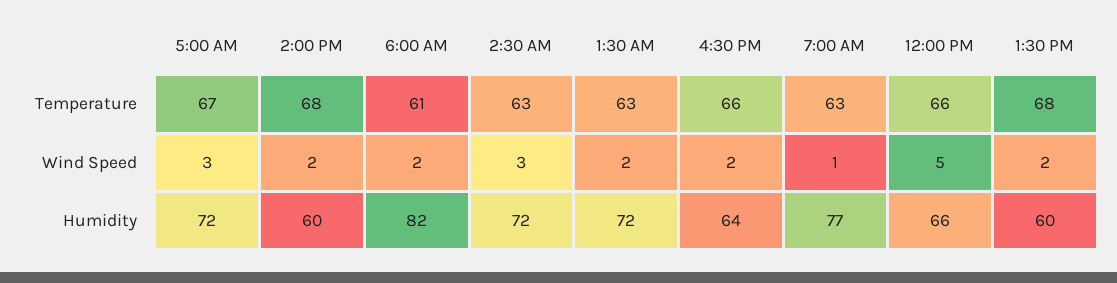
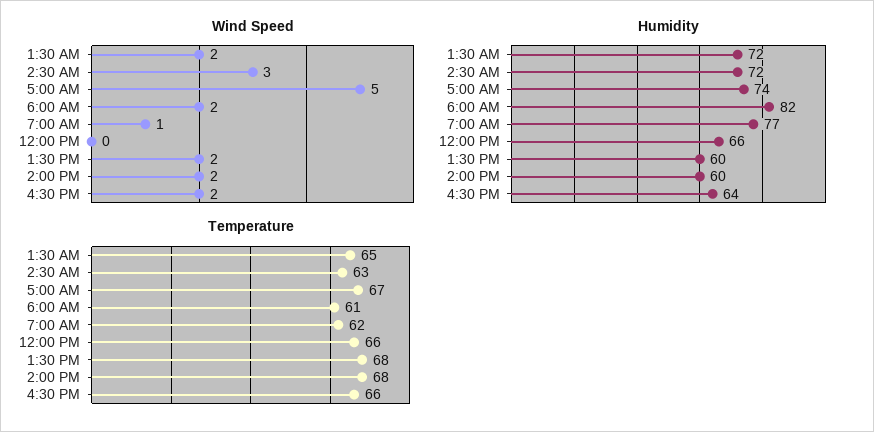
  {
    "Temperature": {
      "5:00 AM": 67,
      "2:00 PM": 68,
      "6:00 AM": 61,
      "2:30 AM": 63,
-     "1:30 AM": 63,
+     "1:30 AM": 65,
      "4:30 PM": 66,
-     "7:00 AM": 63,
+     "7:00 AM": 62,
      "12:00 PM": 66,
      "1:30 PM": 68
    },
    "Wind Speed": {
-     "5:00 AM": 3,
+     "5:00 AM": 5,
      "2:00 PM": 2,
      "6:00 AM": 2,
      "2:30 AM": 3,
      "1:30 AM": 2,
      "4:30 PM": 2,
      "7:00 AM": 1,
-     "12:00 PM": 5,
+     "12:00 PM": 0,
      "1:30 PM": 2
    },
    "Humidity": {
-     "5:00 AM": 72,
+     "5:00 AM": 74,
      "2:00 PM": 60,
      "6:00 AM": 82,
      "2:30 AM": 72,
      "1:30 AM": 72,
      "4:30 PM": 64,
      "7:00 AM": 77,
      "12:00 PM": 66,
      "1:30 PM": 60
    }
  }

